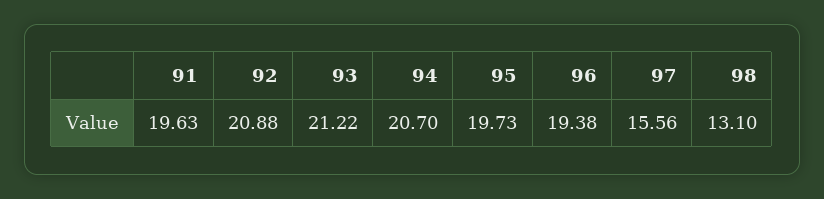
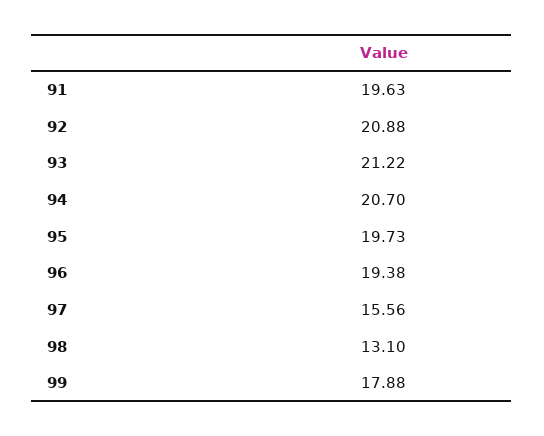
  {
    "91": 19.63,
    "92": 20.88,
    "93": 21.22,
    "94": 20.7,
    "95": 19.73,
    "96": 19.38,
    "97": 15.56,
-   "98": 13.1
+   "98": 13.1,
+   "99": 17.88
  }

